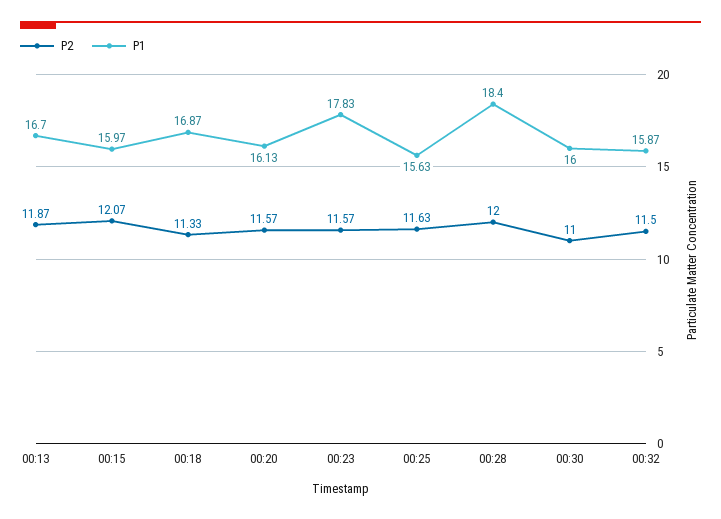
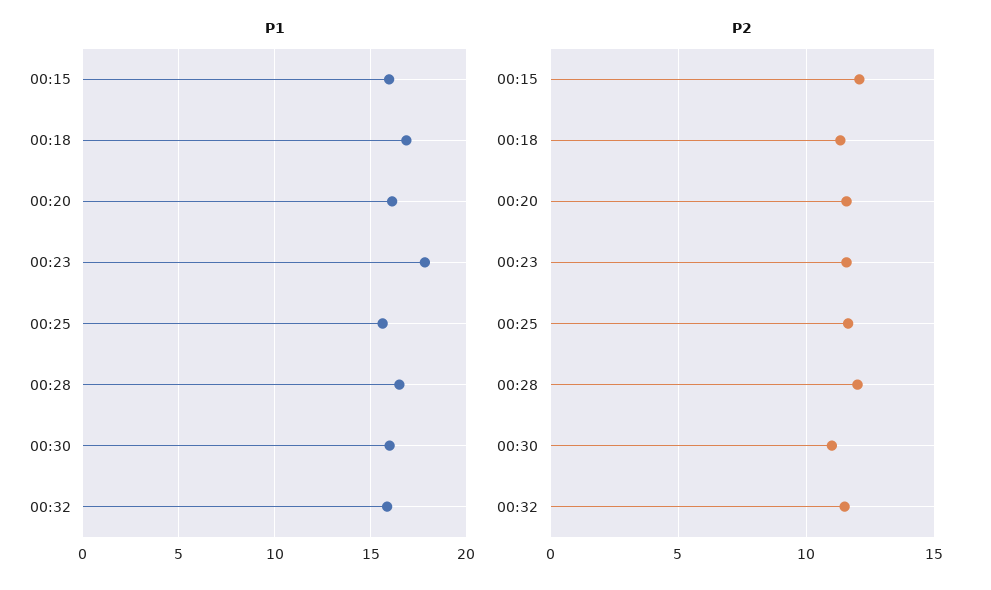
  {
    "P2": {
-     "00:13": 11.87,
      "00:15": 12.07,
      "00:18": 11.33,
      "00:20": 11.57,
      "00:23": 11.57,
      "00:25": 11.63,
      "00:28": 12,
      "00:30": 11,
      "00:32": 11.5
    },
    "P1": {
-     "00:13": 16.7,
      "00:15": 15.97,
      "00:18": 16.87,
      "00:20": 16.13,
      "00:23": 17.83,
      "00:25": 15.63,
-     "00:28": 18.4,
+     "00:28": 16.5,
      "00:30": 16,
      "00:32": 15.87
    }
  }

